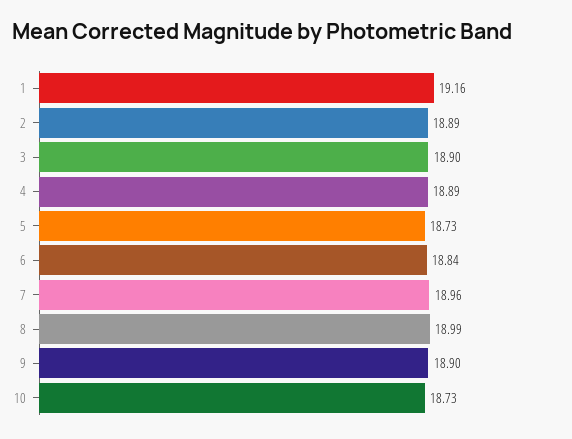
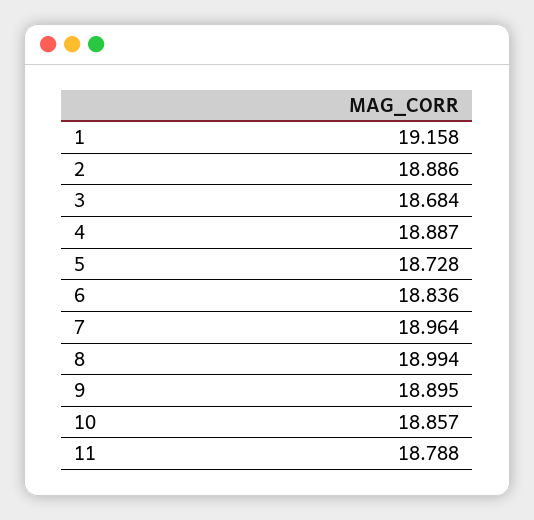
  {
    "1": 19.158,
    "2": 18.886,
-   "3": 18.9,
+   "3": 18.684,
    "4": 18.887,
    "5": 18.728,
    "6": 18.836,
    "7": 18.964,
    "8": 18.994,
    "9": 18.895,
-   "10": 18.73
+   "10": 18.857,
+   "11": 18.788
  }

